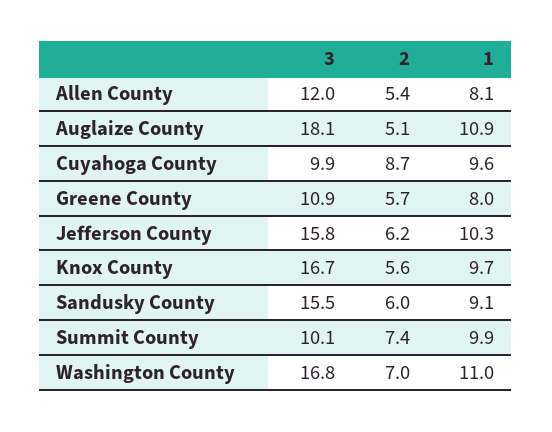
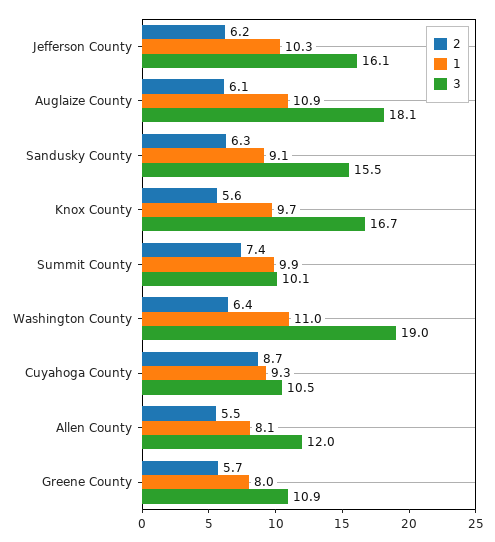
  {
    "3": {
      "Allen County": 12,
      "Auglaize County": 18.1,
-     "Cuyahoga County": 9.9,
+     "Cuyahoga County": 10.5,
      "Greene County": 10.9,
-     "Jefferson County": 15.8,
+     "Jefferson County": 16.1,
      "Knox County": 16.7,
      "Sandusky County": 15.5,
      "Summit County": 10.1,
-     "Washington County": 16.8
+     "Washington County": 19
    },
    "2": {
-     "Allen County": 5.4,
+     "Allen County": 5.5,
-     "Auglaize County": 5.1,
+     "Auglaize County": 6.1,
      "Cuyahoga County": 8.7,
      "Greene County": 5.7,
      "Jefferson County": 6.2,
      "Knox County": 5.6,
-     "Sandusky County": 6,
+     "Sandusky County": 6.3,
      "Summit County": 7.4,
-     "Washington County": 7
+     "Washington County": 6.4
    },
    "1": {
      "Allen County": 8.1,
      "Auglaize County": 10.9,
-     "Cuyahoga County": 9.6,
+     "Cuyahoga County": 9.3,
      "Greene County": 8,
      "Jefferson County": 10.3,
      "Knox County": 9.7,
      "Sandusky County": 9.1,
      "Summit County": 9.9,
      "Washington County": 11
    }
  }

